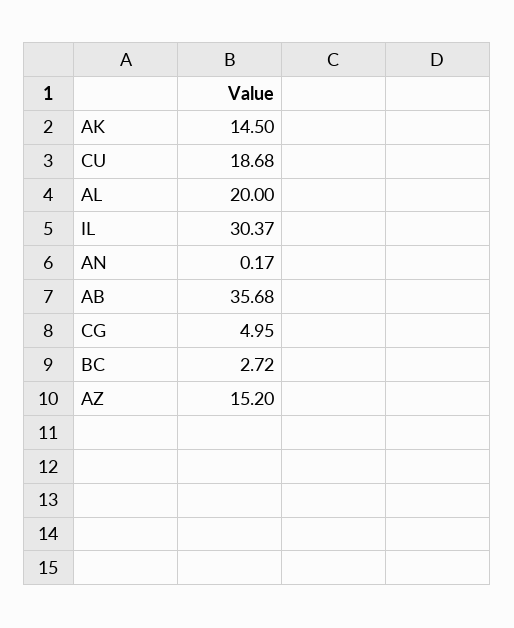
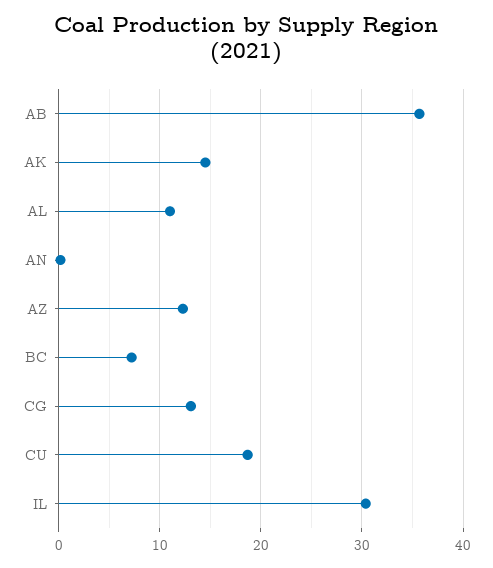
  {
    "AK": 14.5,
    "CU": 18.68,
-   "AL": 20,
+   "AL": 11,
    "IL": 30.37,
    "AN": 0.17,
    "AB": 35.68,
-   "CG": 4.95,
+   "CG": 13,
-   "BC": 2.72,
+   "BC": 7,
-   "AZ": 15.2
+   "AZ": 12
  }

